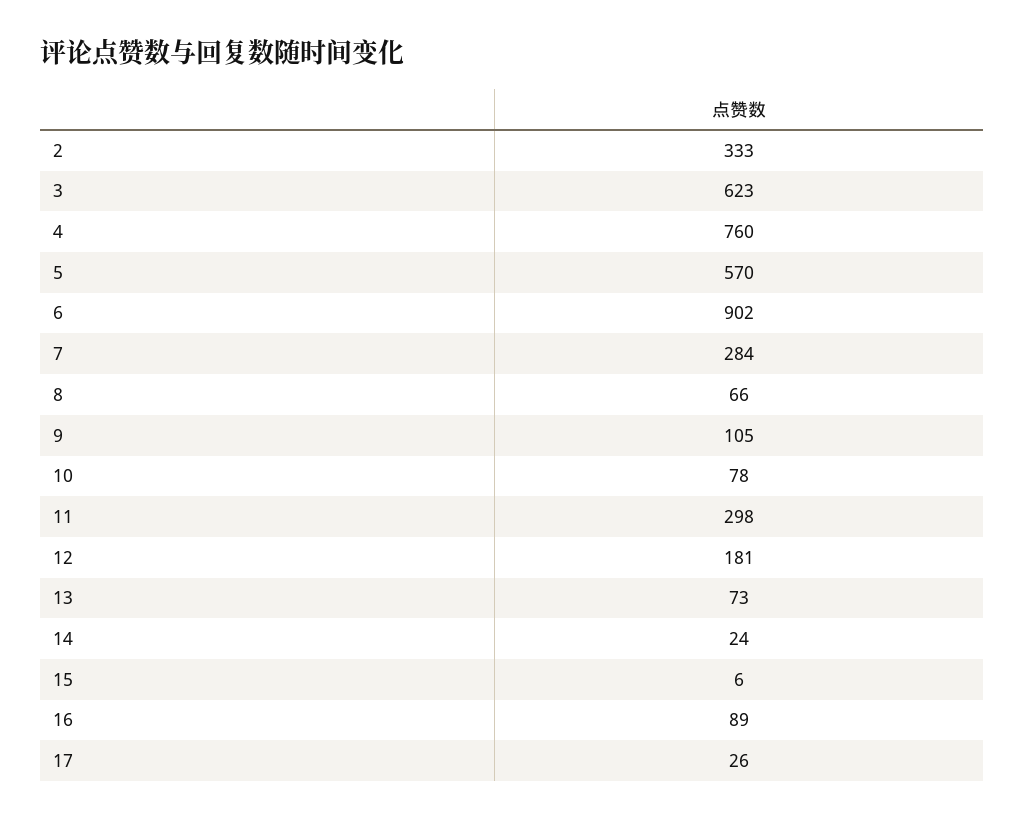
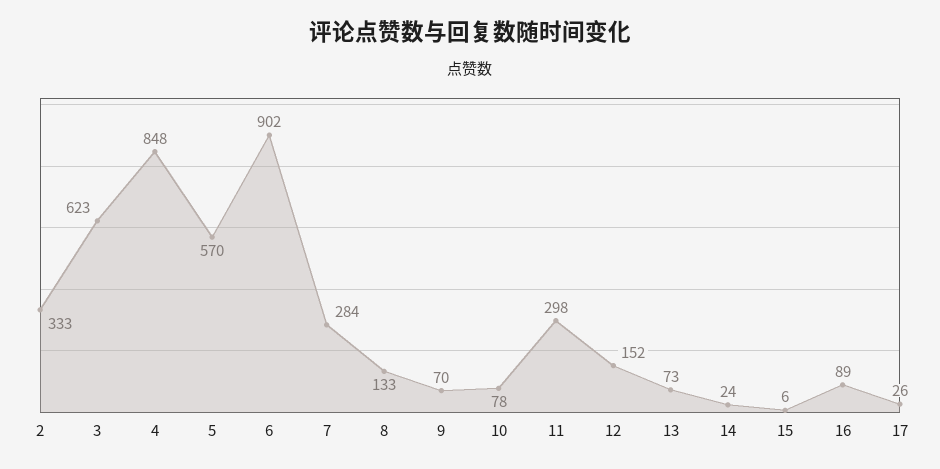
  {
    "2": 333,
    "3": 623,
-   "4": 760,
+   "4": 848,
    "5": 570,
    "6": 902,
    "7": 284,
-   "8": 66,
+   "8": 133,
-   "9": 105,
+   "9": 70,
    "10": 78,
    "11": 298,
-   "12": 181,
+   "12": 152,
    "13": 73,
    "14": 24,
    "15": 6,
    "16": 89,
    "17": 26
  }

